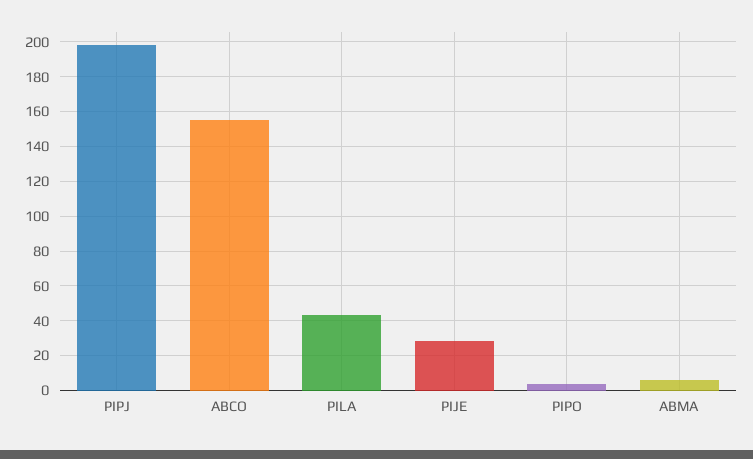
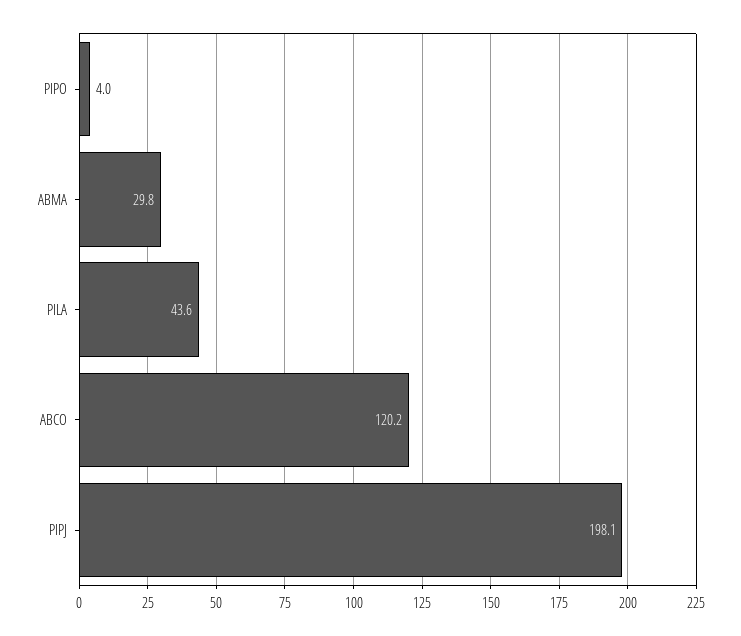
  {
    "PIPJ": 198.1,
-   "ABCO": 155,
+   "ABCO": 120.2,
    "PILA": 43.6,
-   "PIJE": 30,
    "PIPO": 4,
-   "ABMA": 5
+   "ABMA": 29.8
  }

